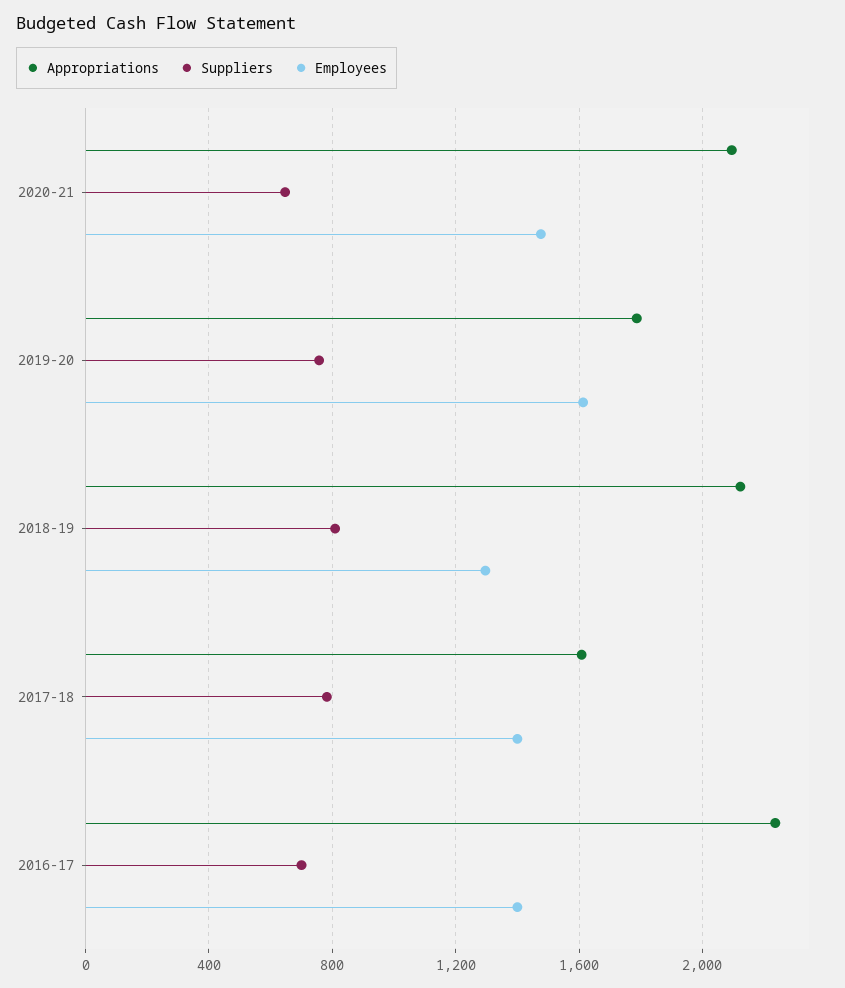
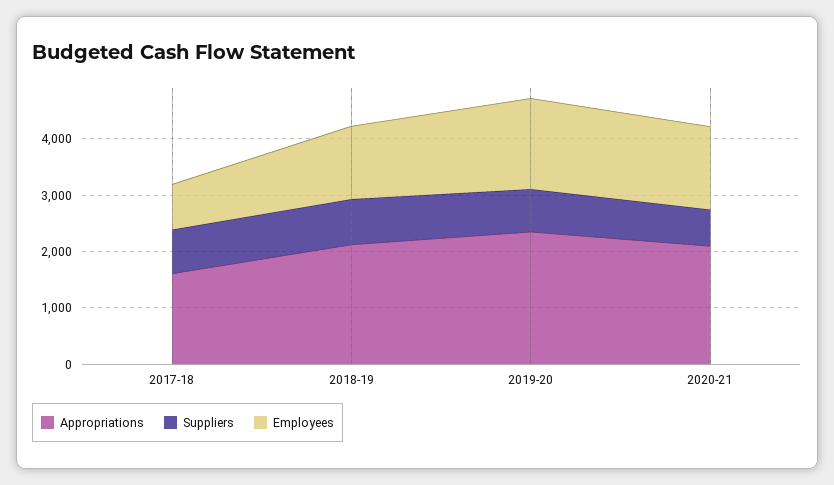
  {
    "Appropriations": {
      "2020-21": 2100,
-     "2019-20": 1800,
+     "2019-20": 2400,
      "2018-19": 2100,
-     "2017-18": 1600,
+     "2017-18": 1600
-     "2016-17": 2250
    },
    "Suppliers": {
      "2020-21": 650,
      "2019-20": 750,
      "2018-19": 800,
-     "2017-18": 800,
+     "2017-18": 800
-     "2016-17": 700
    },
    "Employees": {
      "2020-21": 1500,
      "2019-20": 1600,
      "2018-19": 1300,
-     "2017-18": 1400,
+     "2017-18": 800
-     "2016-17": 1400
    }
  }

